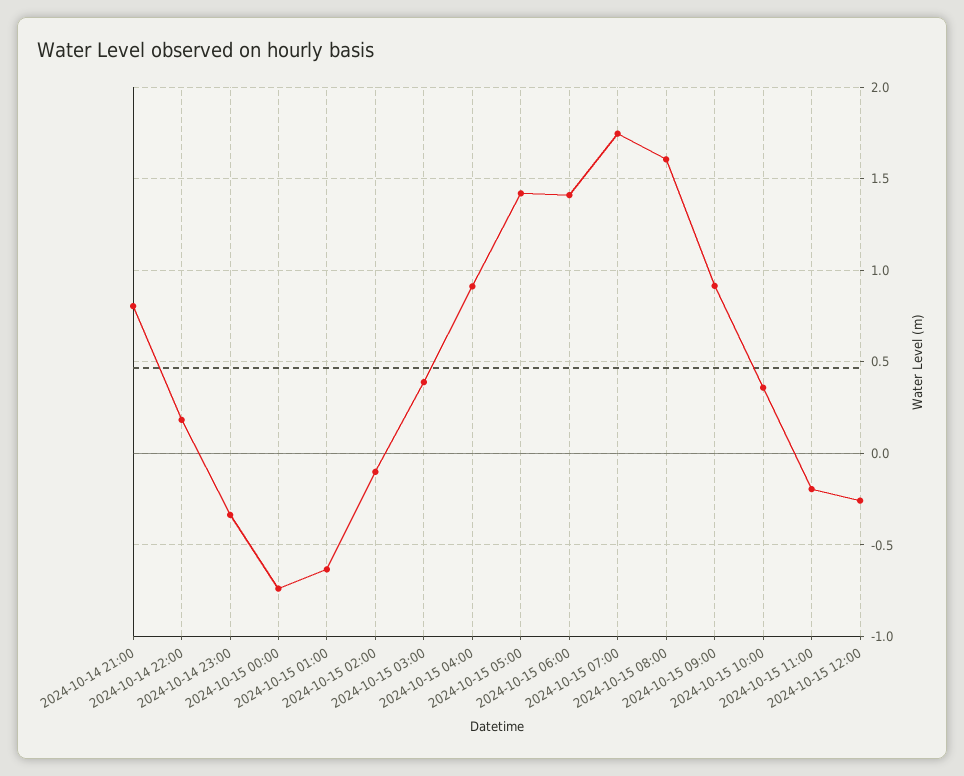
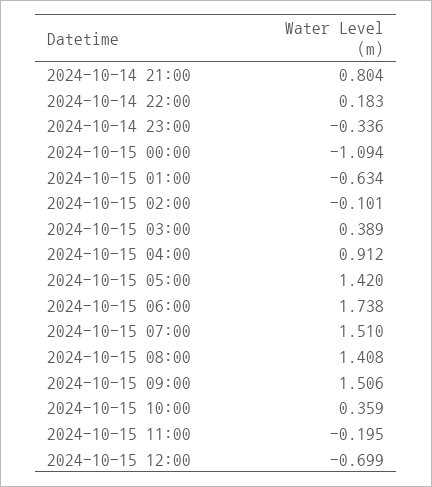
  {
    "2024-10-14 21:00": 0.804,
    "2024-10-14 22:00": 0.183,
    "2024-10-14 23:00": -0.336,
-   "2024-10-15 00:00": -0.75,
+   "2024-10-15 00:00": -1.094,
    "2024-10-15 01:00": -0.634,
    "2024-10-15 02:00": -0.101,
    "2024-10-15 03:00": 0.389,
    "2024-10-15 04:00": 0.912,
    "2024-10-15 05:00": 1.42,
-   "2024-10-15 06:00": 1.4,
+   "2024-10-15 06:00": 1.738,
-   "2024-10-15 07:00": 1.75,
+   "2024-10-15 07:00": 1.51,
-   "2024-10-15 08:00": 1.6,
+   "2024-10-15 08:00": 1.408,
-   "2024-10-15 09:00": 0.9,
+   "2024-10-15 09:00": 1.506,
    "2024-10-15 10:00": 0.359,
    "2024-10-15 11:00": -0.195,
-   "2024-10-15 12:00": -0.25
+   "2024-10-15 12:00": -0.699
  }

